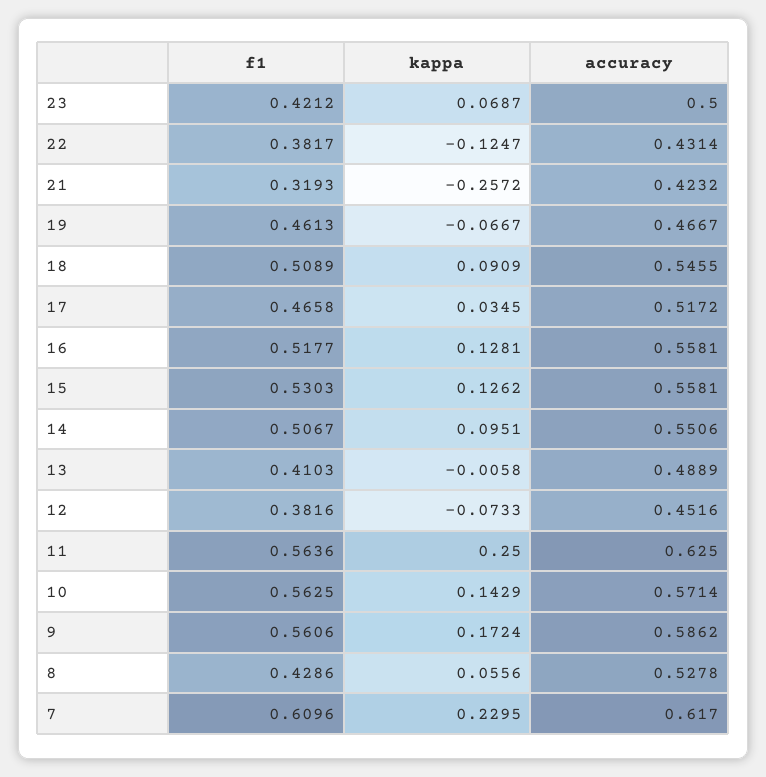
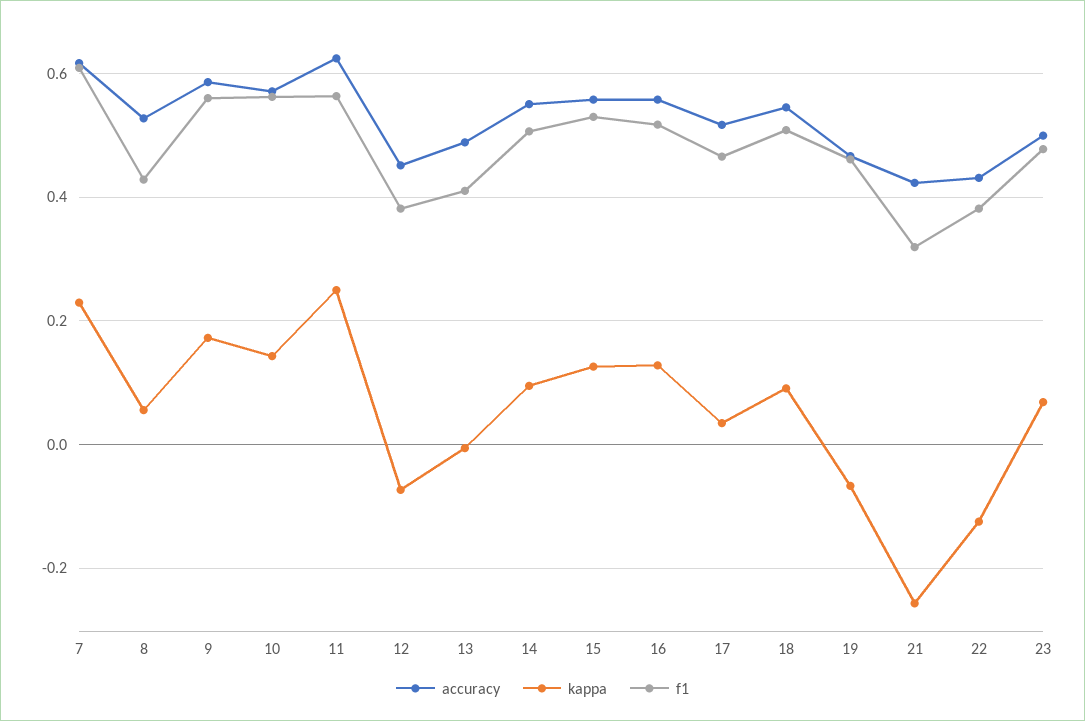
  {
    "f1": {
-     "23": 0.4212,
+     "23": 0.48,
      "22": 0.3817,
      "21": 0.3193,
      "19": 0.4613,
      "18": 0.5089,
      "17": 0.4658,
      "16": 0.5177,
      "15": 0.5303,
      "14": 0.5067,
      "13": 0.4103,
      "12": 0.3816,
      "11": 0.5636,
      "10": 0.5625,
      "9": 0.5606,
      "8": 0.4286,
      "7": 0.6096
    },
    "kappa": {
      "23": 0.0687,
      "22": -0.1247,
      "21": -0.2572,
      "19": -0.0667,
      "18": 0.0909,
      "17": 0.0345,
      "16": 0.1281,
      "15": 0.1262,
      "14": 0.0951,
      "13": -0.0058,
      "12": -0.0733,
      "11": 0.25,
      "10": 0.1429,
      "9": 0.1724,
      "8": 0.0556,
      "7": 0.2295
    },
    "accuracy": {
      "23": 0.5,
      "22": 0.4314,
      "21": 0.4232,
      "19": 0.4667,
      "18": 0.5455,
      "17": 0.5172,
      "16": 0.5581,
      "15": 0.5581,
      "14": 0.5506,
      "13": 0.4889,
      "12": 0.4516,
      "11": 0.625,
      "10": 0.5714,
      "9": 0.5862,
      "8": 0.5278,
      "7": 0.617
    }
  }

